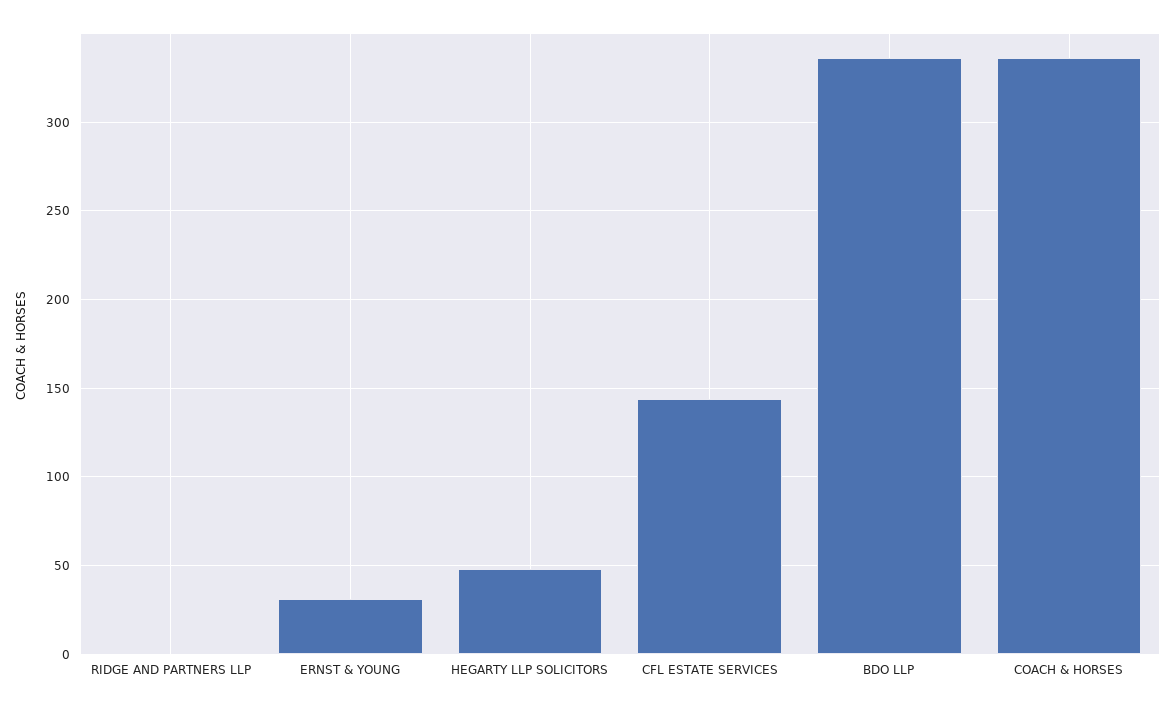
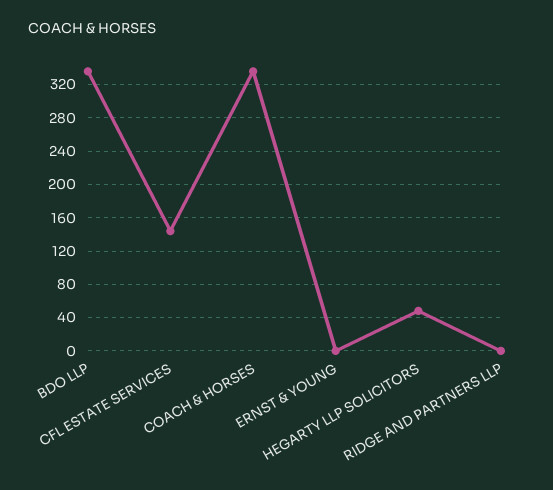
  {
    "RIDGE AND PARTNERS LLP": 0,
-   "ERNST & YOUNG": 30,
+   "ERNST & YOUNG": 0,
    "HEGARTY LLP SOLICITORS": 50,
    "CFL ESTATE SERVICES": 145,
    "BDO LLP": 335,
    "COACH & HORSES": 335
  }

